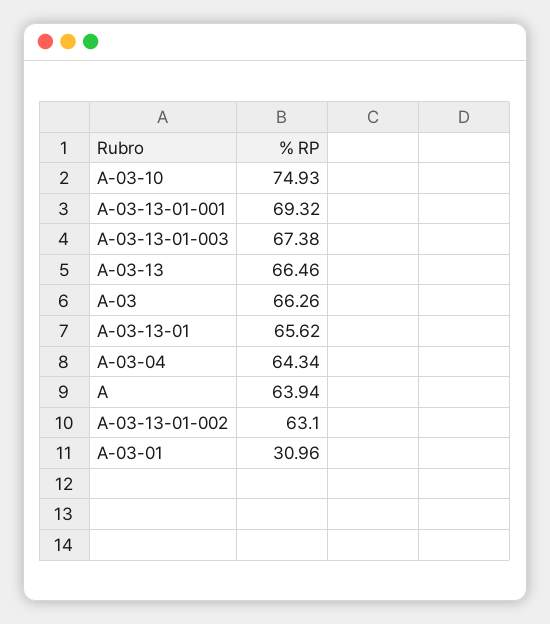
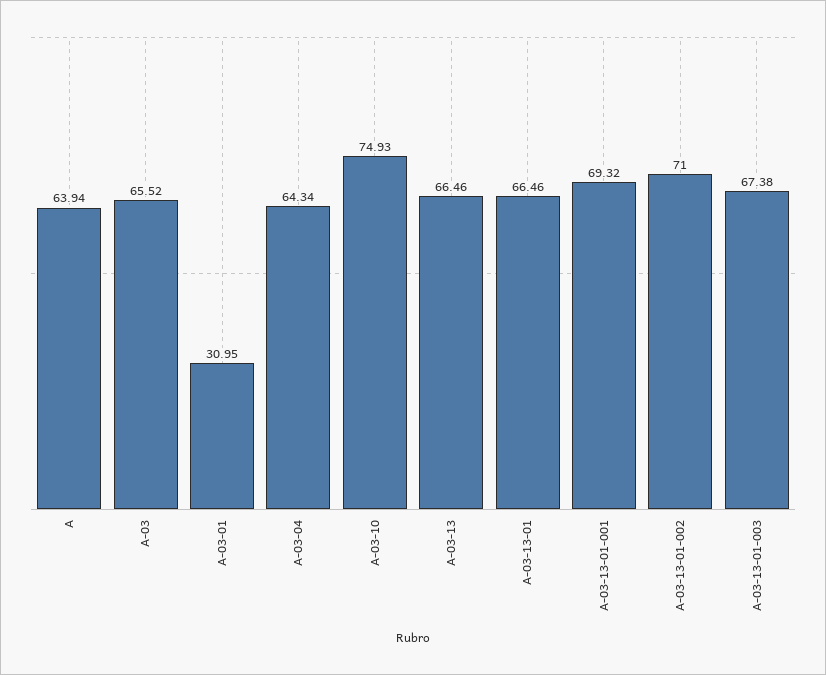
  {
    "A-03-10": 74.93,
    "A-03-13-01-001": 69.32,
    "A-03-13-01-003": 67.38,
    "A-03-13": 66.46,
-   "A-03": 66.26,
+   "A-03": 65.52,
-   "A-03-13-01": 65.62,
+   "A-03-13-01": 66.46,
    "A-03-04": 64.34,
    "A": 63.94,
-   "A-03-13-01-002": 63.1,
+   "A-03-13-01-002": 71,
-   "A-03-01": 30.96
+   "A-03-01": 30.95
  }

